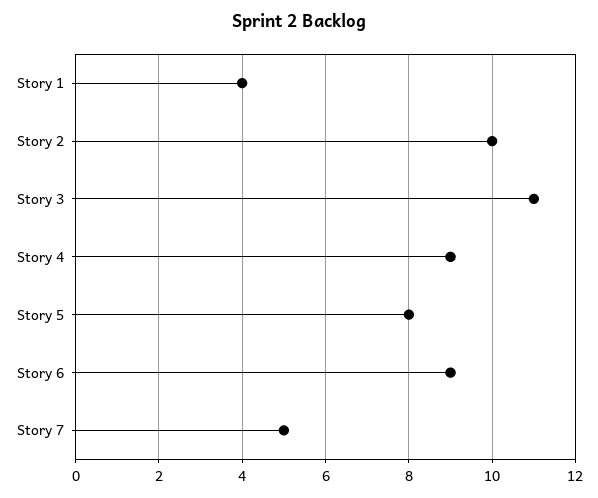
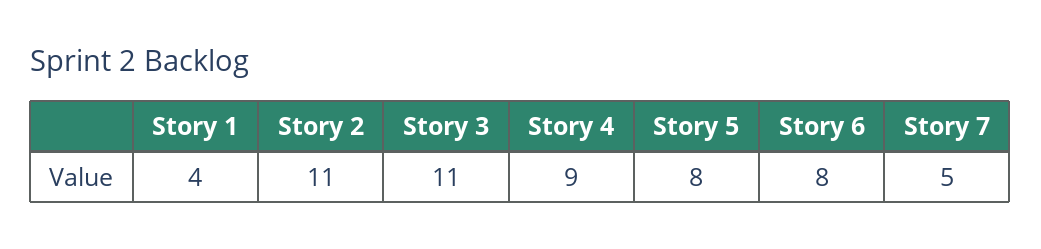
  {
    "Story 1": 4,
-   "Story 2": 10,
+   "Story 2": 11,
    "Story 3": 11,
    "Story 4": 9,
    "Story 5": 8,
-   "Story 6": 9,
+   "Story 6": 8,
    "Story 7": 5
  }

